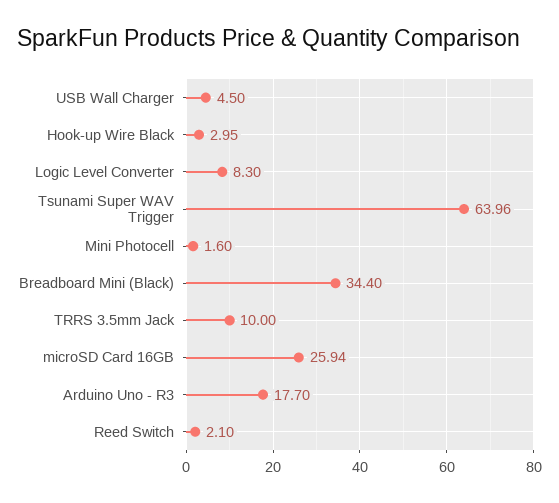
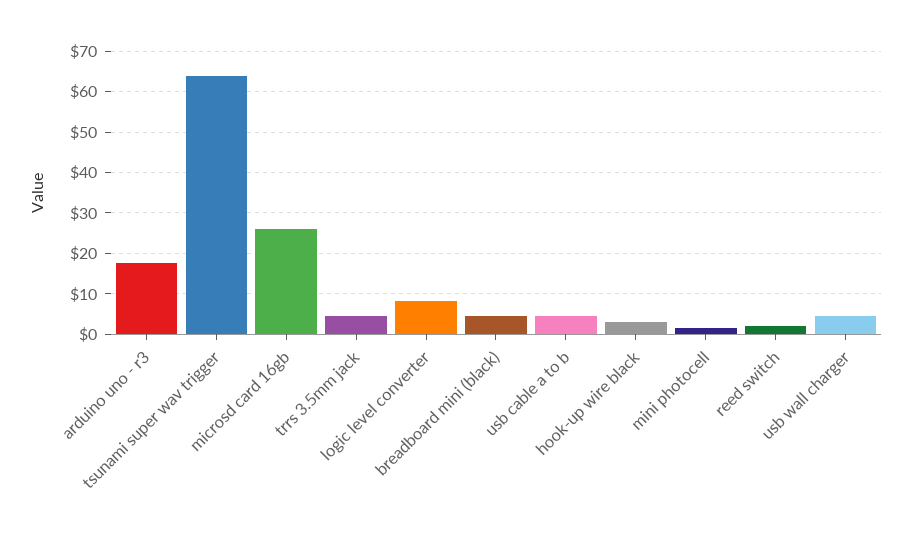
  {
    "USB Wall Charger": 4.5,
    "Hook-up Wire Black": 2.95,
    "Logic Level Converter": 8.3,
    "Tsunami Super WAV Trigger": 63.96,
    "Mini Photocell": 1.6,
-   "Breadboard Mini (Black)": 34.4,
+   "Breadboard Mini (Black)": 4,
-   "TRRS 3.5mm Jack": 10,
+   "TRRS 3.5mm Jack": 4,
    "microSD Card 16GB": 25.94,
    "Arduino Uno - R3": 17.7,
-   "Reed Switch": 2.1
+   "Reed Switch": 2.1,
+   "usb cable a to b": 4
  }

